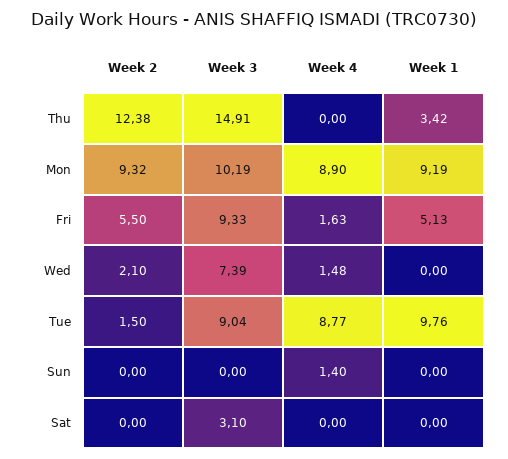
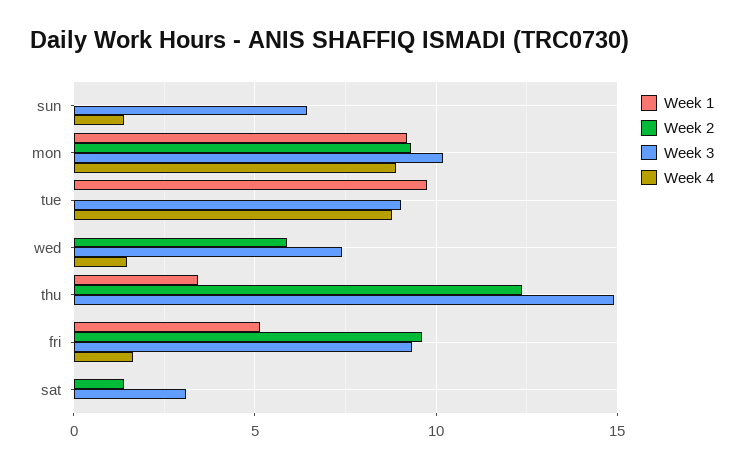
  {
    "Week 2": {
      "Thu": 12.38,
      "Mon": 9.32,
-     "Fri": 5.5,
+     "Fri": 9.5,
-     "Wed": 2.1,
+     "Wed": 6,
-     "Tue": 1.5,
+     "Tue": 0,
      "Sun": 0,
-     "Sat": 0
+     "Sat": 1.5
    },
    "Week 3": {
      "Thu": 14.91,
      "Mon": 10.19,
      "Fri": 9.33,
      "Wed": 7.39,
      "Tue": 9.04,
-     "Sun": 0,
+     "Sun": 6.5,
      "Sat": 3.1
    },
    "Week 4": {
      "Thu": 0,
      "Mon": 8.9,
      "Fri": 1.63,
      "Wed": 1.48,
      "Tue": 8.77,
      "Sun": 1.4,
      "Sat": 0
    },
    "Week 1": {
      "Thu": 3.42,
      "Mon": 9.19,
      "Fri": 5.13,
      "Wed": 0,
      "Tue": 9.76,
      "Sun": 0,
      "Sat": 0
    }
  }

